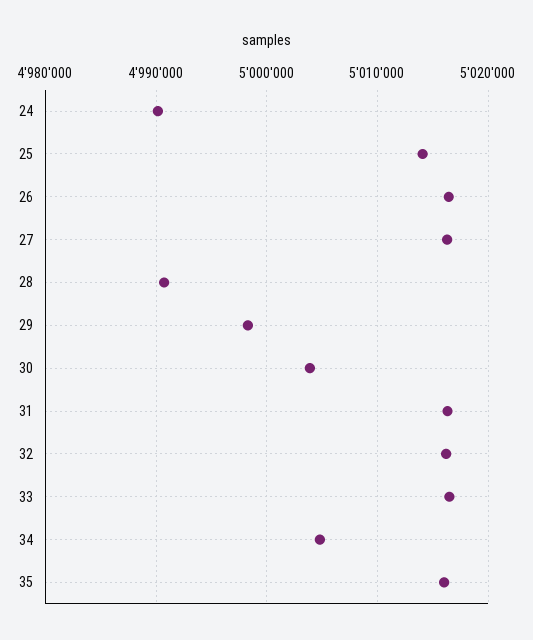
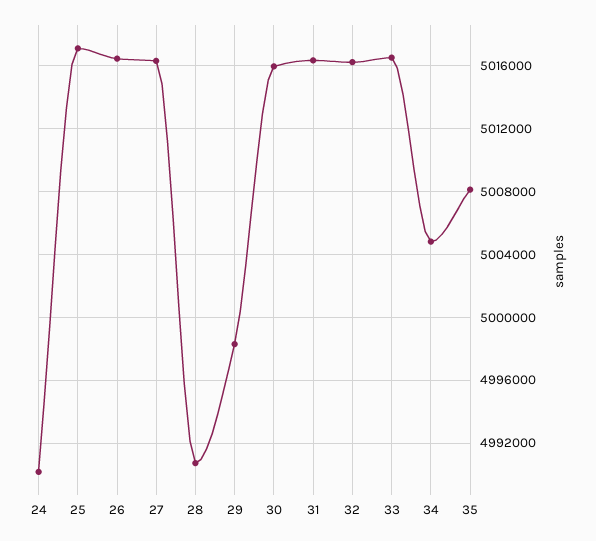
  {
    "24": 4990000,
-   "25": 5014000,
+   "25": 5017000,
    "26": 5016500,
    "27": 5016500,
    "28": 4990500,
    "29": 4998500,
-   "30": 5004000,
+   "30": 5016000,
    "31": 5016500,
    "32": 5016000,
    "33": 5016500,
    "34": 5005000,
-   "35": 5016000
+   "35": 5008000
  }

